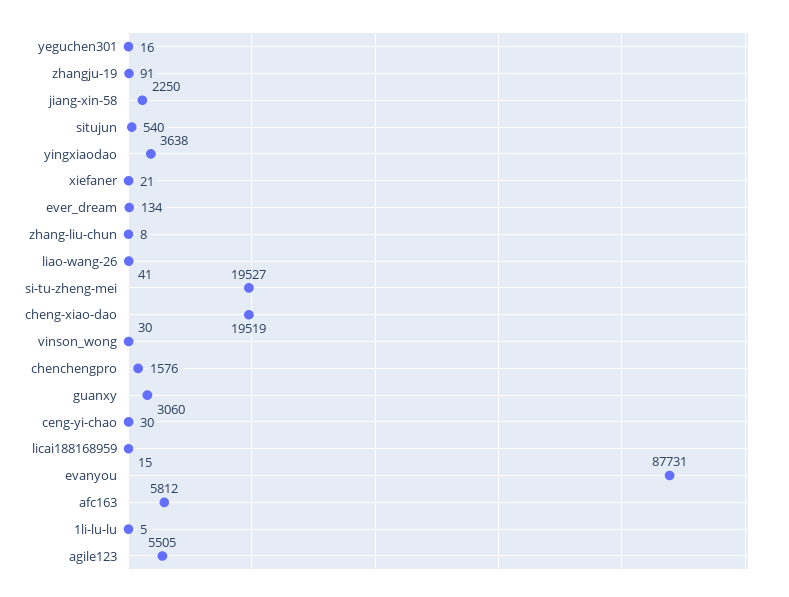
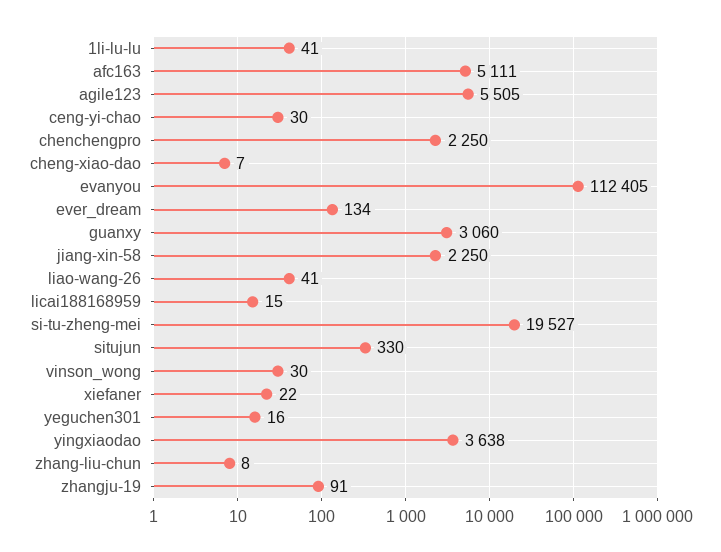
  {
    "yeguchen301": 16,
    "zhangju-19": 91,
    "jiang-xin-58": 2250,
-   "situjun": 540,
+   "situjun": 330,
    "yingxiaodao": 3638,
-   "xiefaner": 21,
+   "xiefaner": 22,
    "ever_dream": 134,
    "zhang-liu-chun": 8,
    "liao-wang-26": 41,
    "si-tu-zheng-mei": 19527,
-   "cheng-xiao-dao": 19519,
+   "cheng-xiao-dao": 7,
    "vinson_wong": 30,
-   "chenchengpro": 1576,
+   "chenchengpro": 2250,
    "guanxy": 3060,
    "ceng-yi-chao": 30,
    "licai188168959": 15,
-   "evanyou": 87731,
+   "evanyou": 112405,
-   "afc163": 5812,
+   "afc163": 5111,
-   "1li-lu-lu": 5,
+   "1li-lu-lu": 41,
    "agile123": 5505
  }

